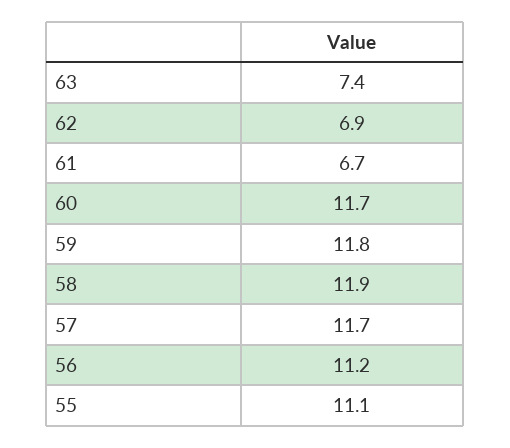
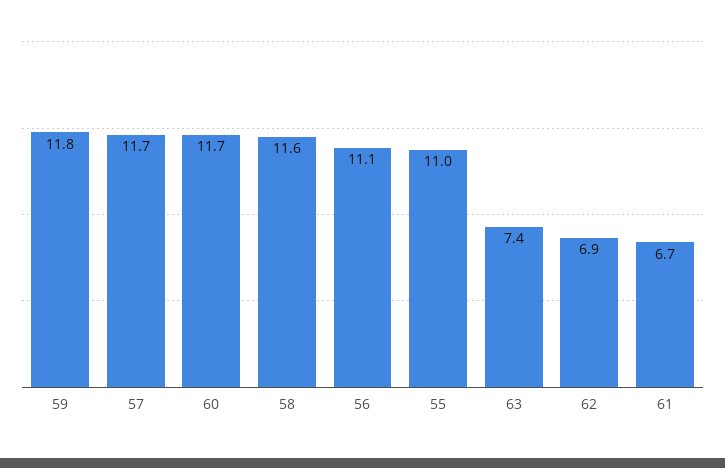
  {
    "63": 7.4,
    "62": 6.9,
    "61": 6.7,
    "60": 11.7,
    "59": 11.8,
-   "58": 11.9,
+   "58": 11.6,
    "57": 11.7,
-   "56": 11.2,
+   "56": 11.1,
-   "55": 11.1
+   "55": 11
  }

